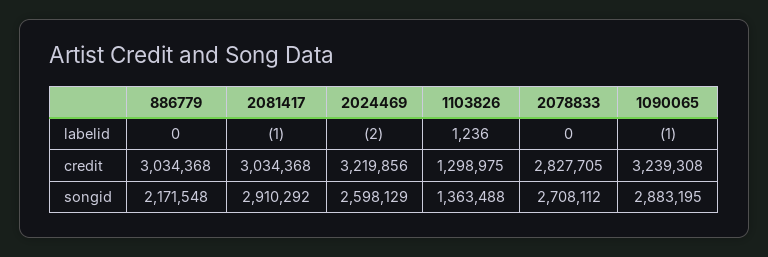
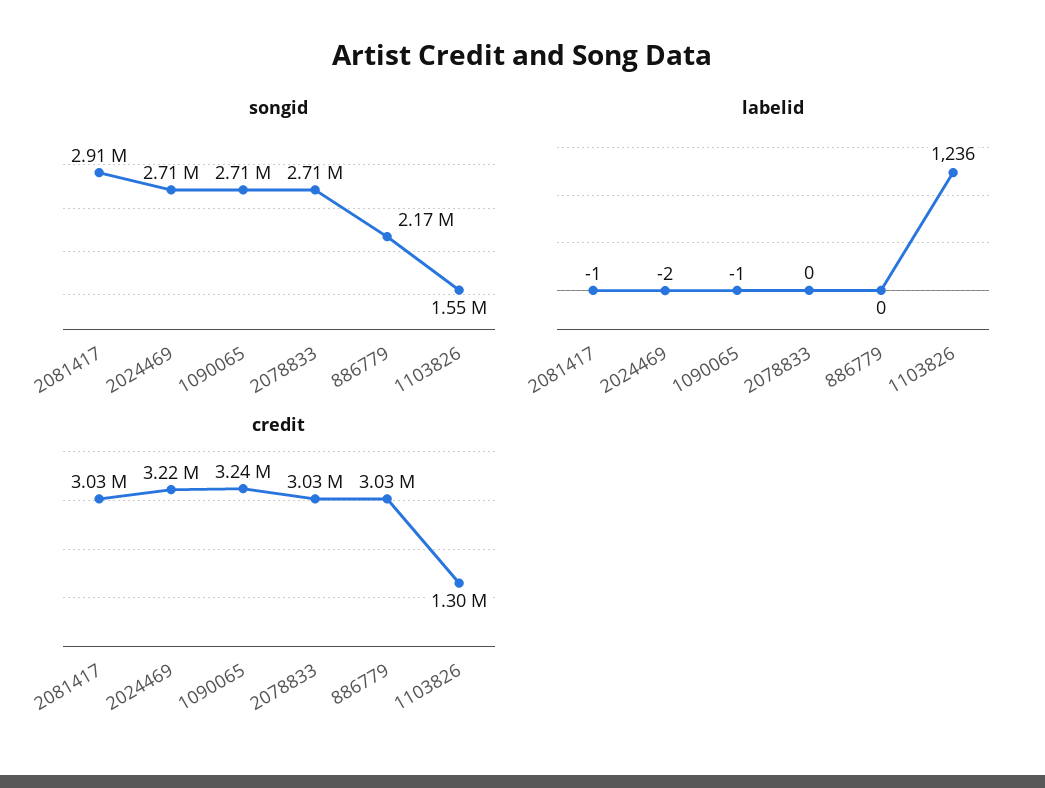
  {
    "labelid": {
      "886779": 0,
      "2081417": -1,
      "2024469": -2,
      "1103826": 1236,
      "2078833": 0,
      "1090065": -1
    },
    "credit": {
      "886779": 3034368,
      "2081417": 3034368,
      "2024469": 3219856,
      "1103826": 1298975,
-     "2078833": 2827705,
+     "2078833": 3030000,
      "1090065": 3239308
    },
    "songid": {
      "886779": 2171548,
      "2081417": 2910292,
-     "2024469": 2598129,
+     "2024469": 2710000,
-     "1103826": 1363488,
+     "1103826": 1550000,
      "2078833": 2708112,
-     "1090065": 2883195
+     "1090065": 2710000
    }
  }

